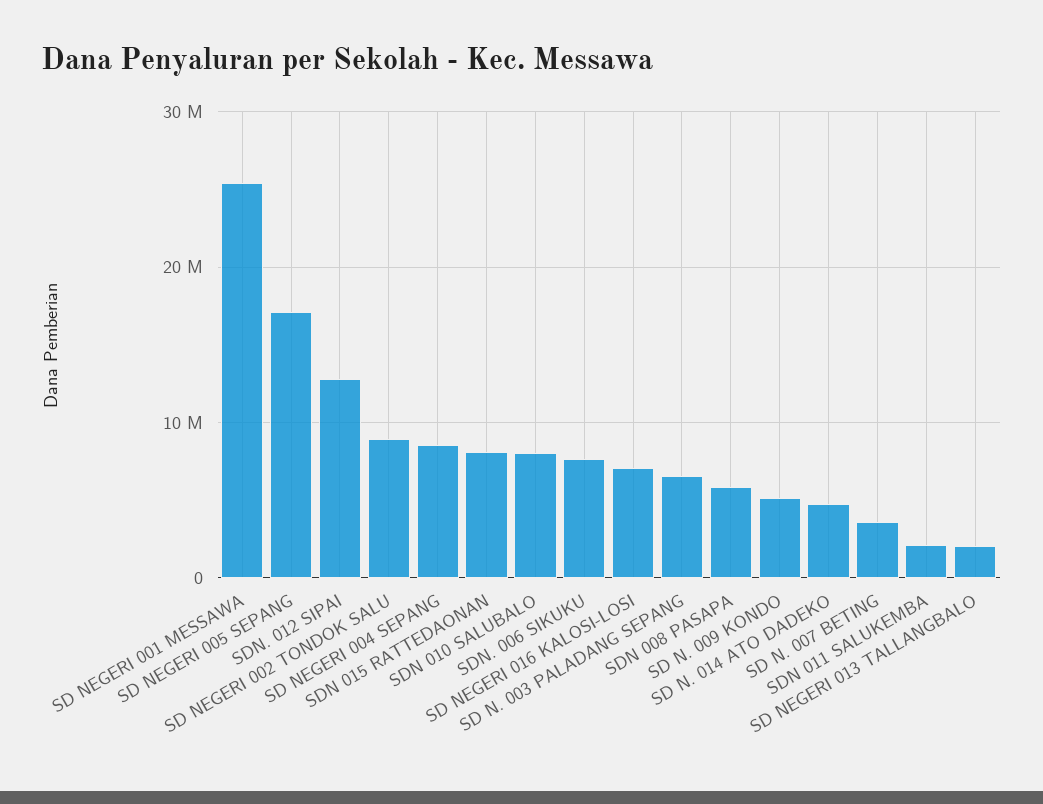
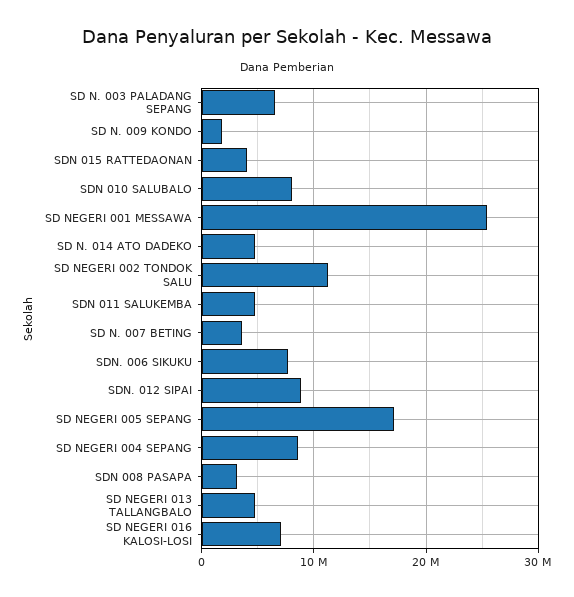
  {
    "SD NEGERI 001 MESSAWA": 25000000,
    "SD NEGERI 005 SEPANG": 17000000,
-   "SDN. 012 SIPAI": 13000000,
+   "SDN. 012 SIPAI": 9000000,
-   "SD NEGERI 002 TONDOK SALU": 9000000,
+   "SD NEGERI 002 TONDOK SALU": 11000000,
    "SD NEGERI 004 SEPANG": 9000000,
-   "SDN 015 RATTEDAONAN": 8000000,
+   "SDN 015 RATTEDAONAN": 4000000,
    "SDN 010 SALUBALO": 8000000,
    "SDN. 006 SIKUKU": 8000000,
    "SD NEGERI 016 KALOSI-LOSI": 7000000,
    "SD N. 003 PALADANG SEPANG": 7000000,
-   "SDN 008 PASAPA": 6000000,
+   "SDN 008 PASAPA": 3000000,
-   "SD N. 009 KONDO": 5000000,
+   "SD N. 009 KONDO": 2000000,
    "SD N. 014 ATO DADEKO": 5000000,
    "SD N. 007 BETING": 4000000,
-   "SDN 011 SALUKEMBA": 2000000,
+   "SDN 011 SALUKEMBA": 5000000,
-   "SD NEGERI 013 TALLANGBALO": 2000000
+   "SD NEGERI 013 TALLANGBALO": 5000000
  }

